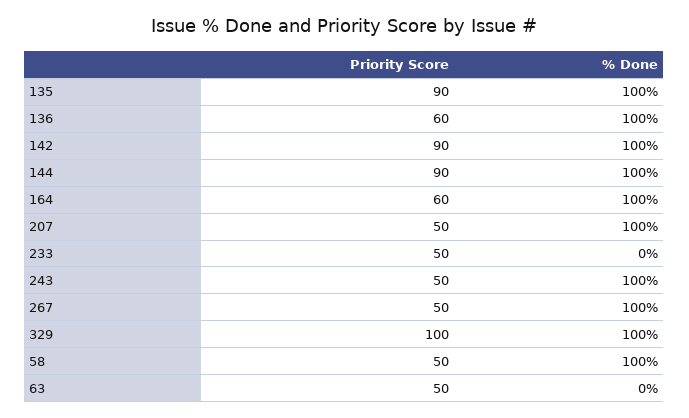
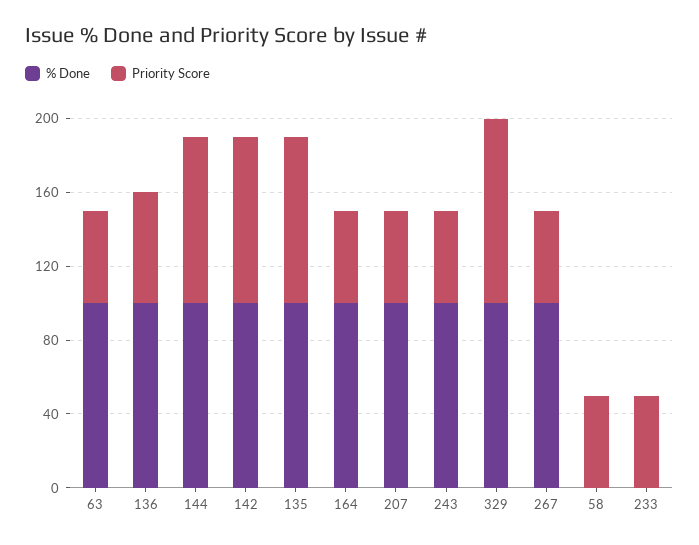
  {
    "Priority Score": {
      "135": 90,
      "136": 60,
      "142": 90,
      "144": 90,
-     "164": 60,
+     "164": 50,
      "207": 50,
      "233": 50,
      "243": 50,
      "267": 50,
      "329": 100,
      "58": 50,
      "63": 50
    },
    "% Done": {
      "135": 100,
      "136": 100,
      "142": 100,
      "144": 100,
      "164": 100,
      "207": 100,
      "233": 0,
      "243": 100,
      "267": 100,
      "329": 100,
-     "58": 100,
+     "58": 0,
-     "63": 0
+     "63": 100
    }
  }

